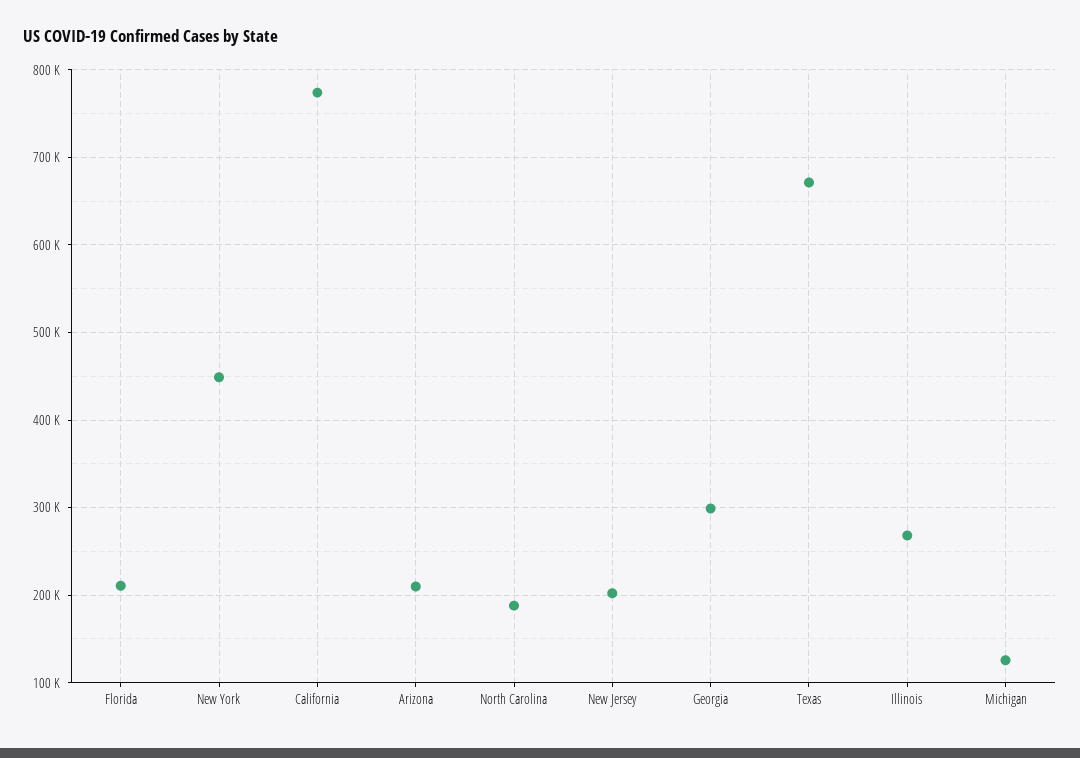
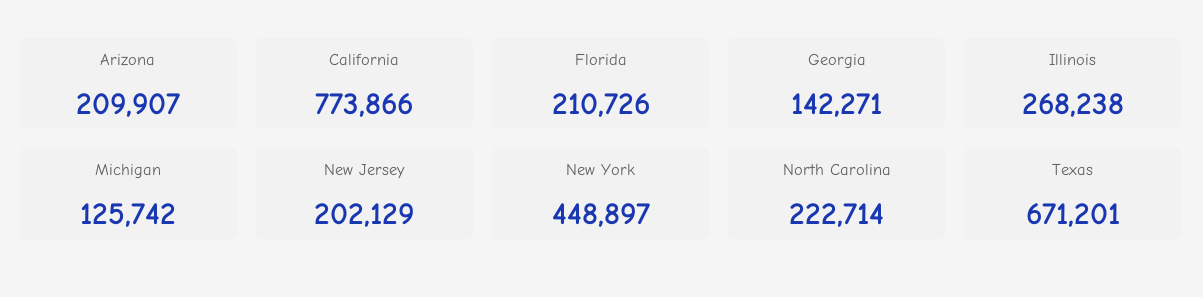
  {
    "Florida": 210726,
    "New York": 448897,
    "California": 773866,
    "Arizona": 209907,
-   "North Carolina": 190000,
+   "North Carolina": 222714,
    "New Jersey": 202129,
-   "Georgia": 300000,
+   "Georgia": 142271,
    "Texas": 671201,
    "Illinois": 268238,
    "Michigan": 125742
  }

